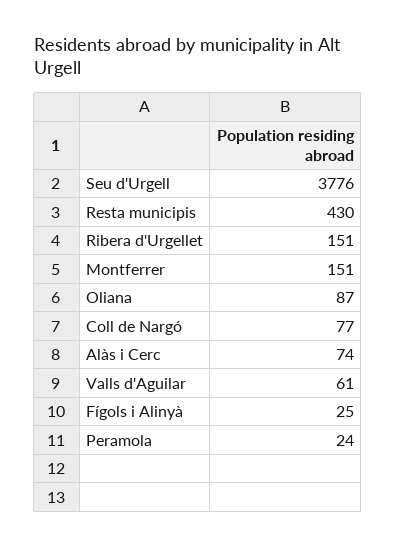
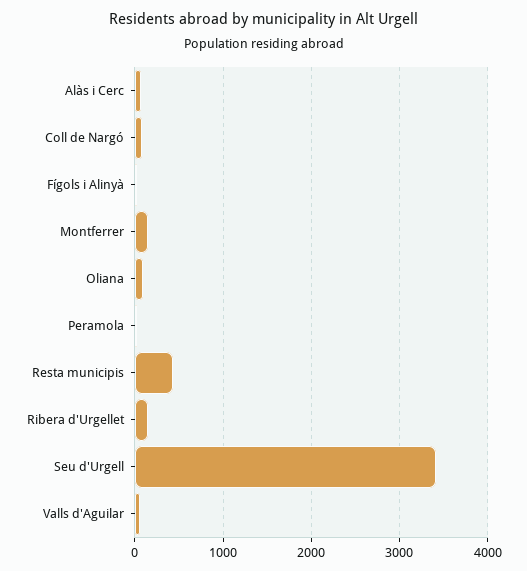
  {
-   "Seu d'Urgell": 3776,
+   "Seu d'Urgell": 3400,
    "Resta municipis": 430,
    "Ribera d'Urgellet": 151,
    "Montferrer": 151,
    "Oliana": 87,
    "Coll de Nargó": 77,
    "Alàs i Cerc": 74,
    "Valls d'Aguilar": 61,
    "Fígols i Alinyà": 25,
    "Peramola": 24
  }

